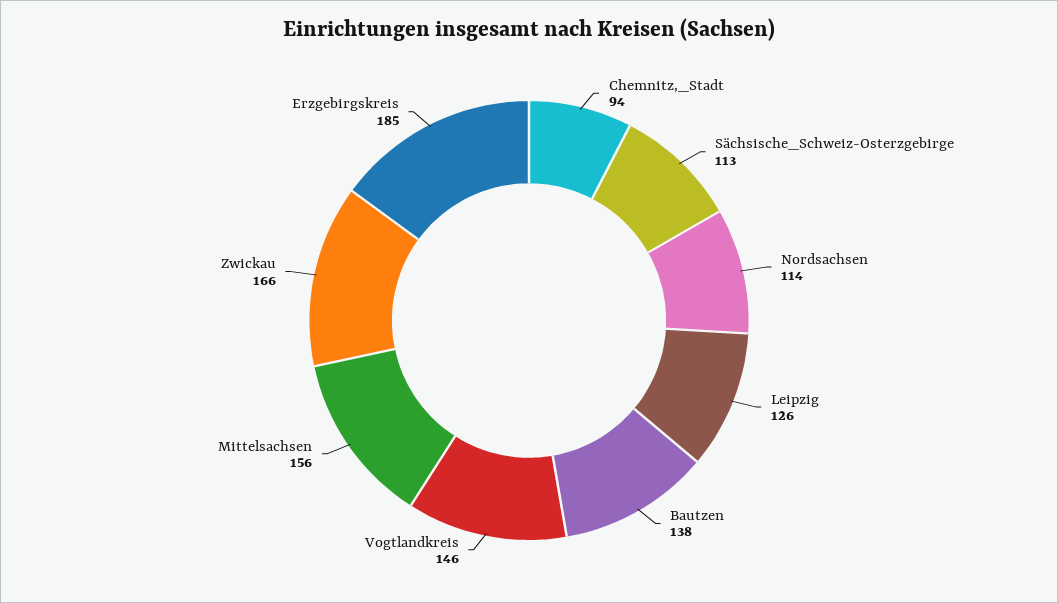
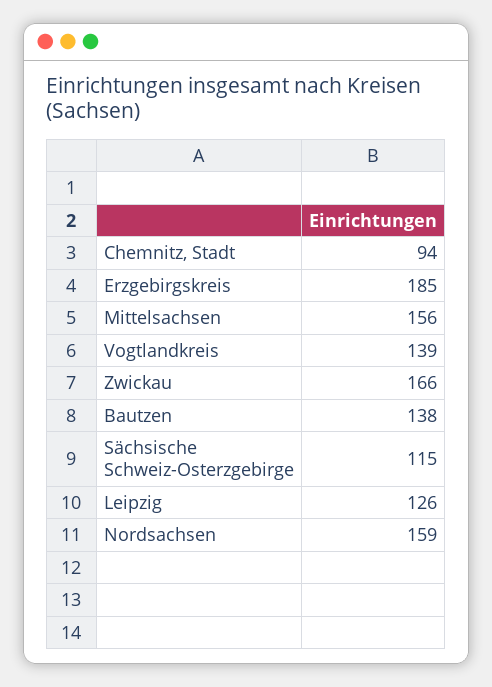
  {
    "Chemnitz,_Stadt": 94,
-   "Sächsische_Schweiz-Osterzgebirge": 113,
+   "Sächsische_Schweiz-Osterzgebirge": 115,
-   "Nordsachsen": 114,
+   "Nordsachsen": 159,
    "Leipzig": 126,
    "Bautzen": 138,
-   "Vogtlandkreis": 146,
+   "Vogtlandkreis": 139,
    "Mittelsachsen": 156,
    "Zwickau": 166,
    "Erzgebirgskreis": 185
  }

